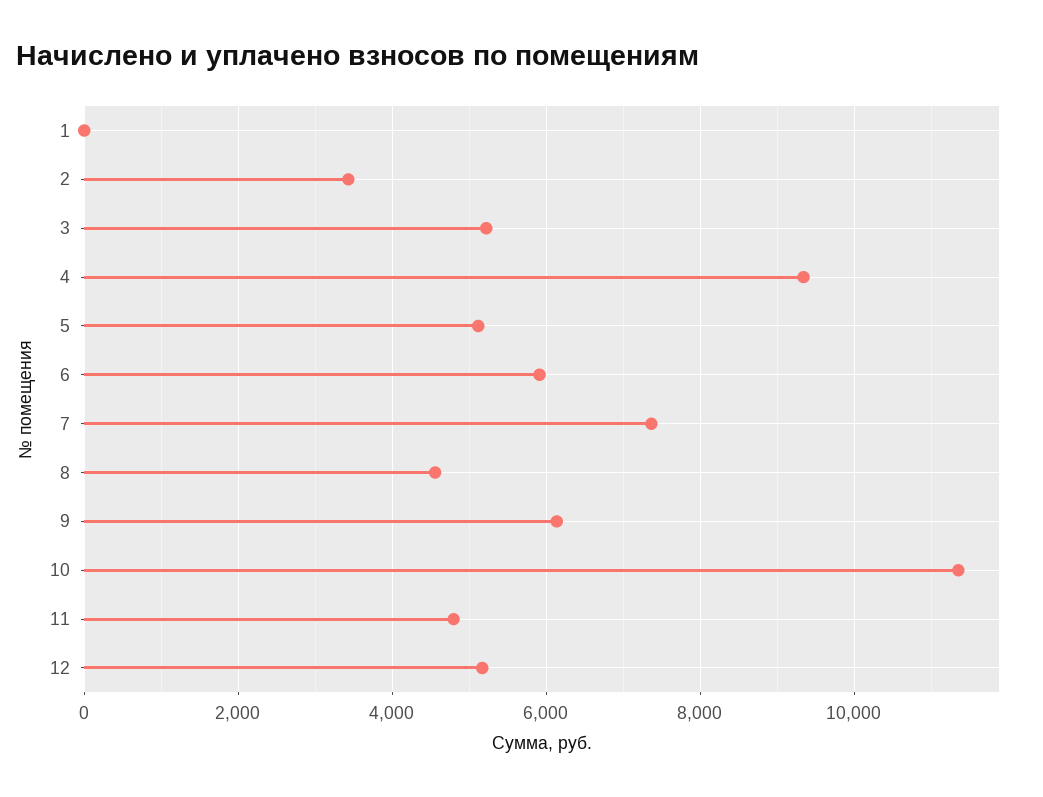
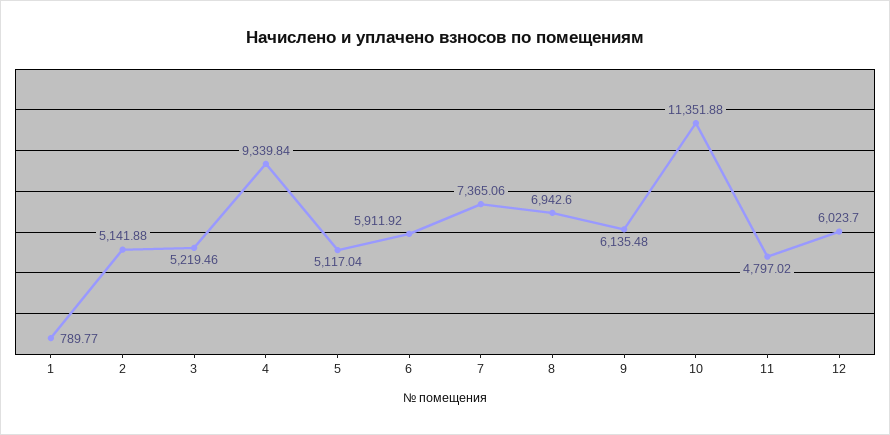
  {
-   "1": 0,
+   "1": 789.77,
-   "2": 3400,
+   "2": 5141.88,
    "3": 5219.46,
    "4": 9339.84,
    "5": 5117.04,
    "6": 5911.92,
    "7": 7365.06,
-   "8": 4600,
+   "8": 6942.6,
    "9": 6135.48,
    "10": 11351.88,
    "11": 4797.02,
-   "12": 5200
+   "12": 6023.7
  }

